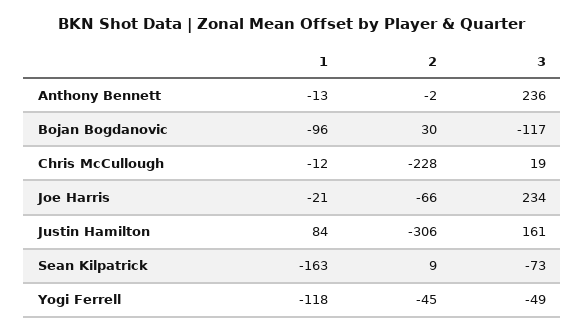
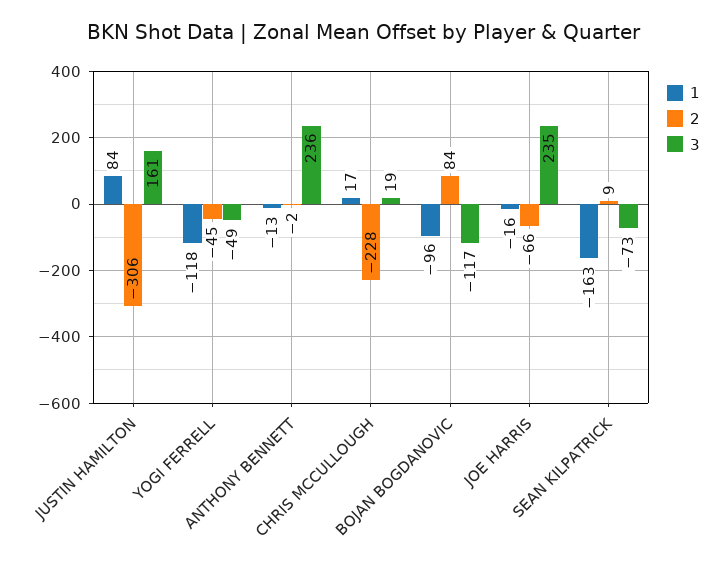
  {
    "1": {
      "Anthony Bennett": -13,
      "Bojan Bogdanovic": -96,
-     "Chris McCullough": -12,
+     "Chris McCullough": 17,
-     "Joe Harris": -21,
+     "Joe Harris": -16,
      "Justin Hamilton": 84,
      "Sean Kilpatrick": -163,
      "Yogi Ferrell": -118
    },
    "2": {
      "Anthony Bennett": -2,
-     "Bojan Bogdanovic": 30,
+     "Bojan Bogdanovic": 84,
      "Chris McCullough": -228,
      "Joe Harris": -66,
      "Justin Hamilton": -306,
      "Sean Kilpatrick": 9,
      "Yogi Ferrell": -45
    },
    "3": {
      "Anthony Bennett": 236,
      "Bojan Bogdanovic": -117,
      "Chris McCullough": 19,
-     "Joe Harris": 234,
+     "Joe Harris": 235,
      "Justin Hamilton": 161,
      "Sean Kilpatrick": -73,
      "Yogi Ferrell": -49
    }
  }

